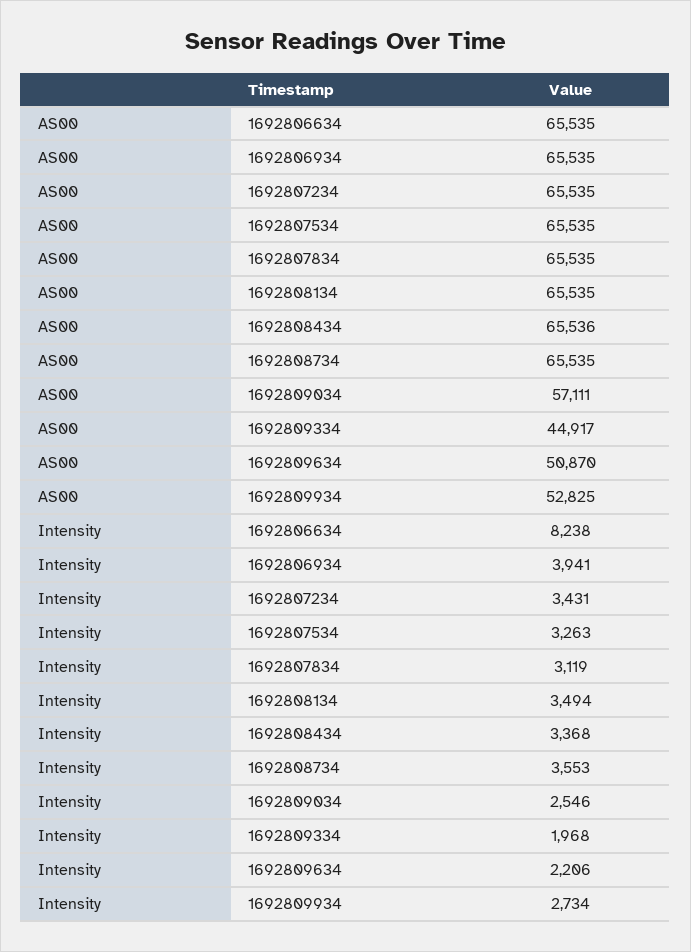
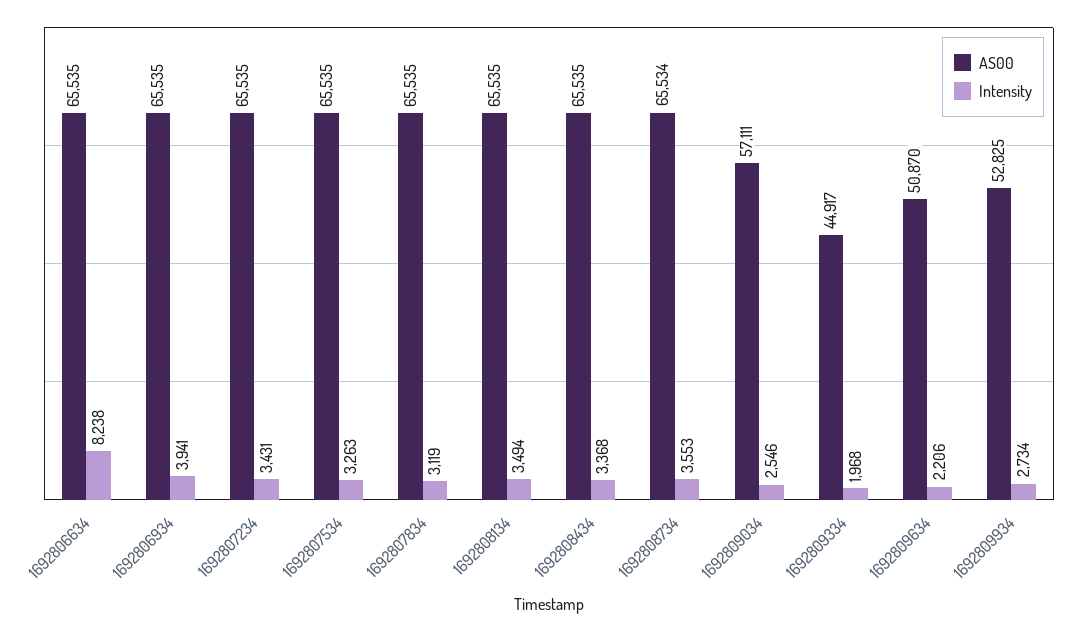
  {
    "AS00": {
      "1692806634": 65535,
      "1692806934": 65535,
      "1692807234": 65535,
      "1692807534": 65535,
      "1692807834": 65535,
      "1692808134": 65535,
-     "1692808434": 65536,
+     "1692808434": 65535,
-     "1692808734": 65535,
+     "1692808734": 65534,
      "1692809034": 57111,
      "1692809334": 44917,
      "1692809634": 50870,
      "1692809934": 52825
    },
    "Intensity": {
      "1692806634": 8238,
      "1692806934": 3941,
      "1692807234": 3431,
      "1692807534": 3263,
      "1692807834": 3119,
      "1692808134": 3494,
      "1692808434": 3368,
      "1692808734": 3553,
      "1692809034": 2546,
      "1692809334": 1968,
      "1692809634": 2206,
      "1692809934": 2734
    }
  }

